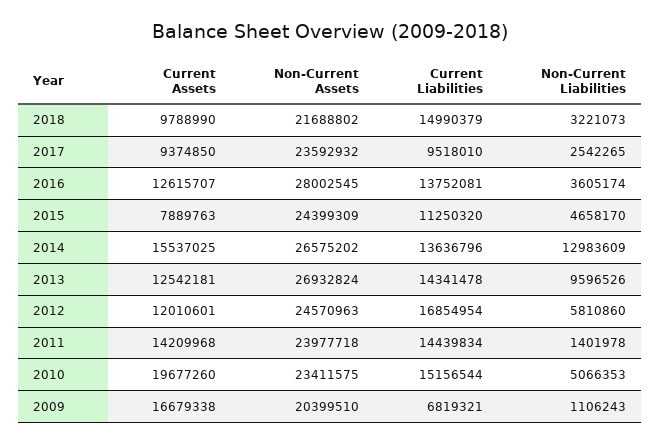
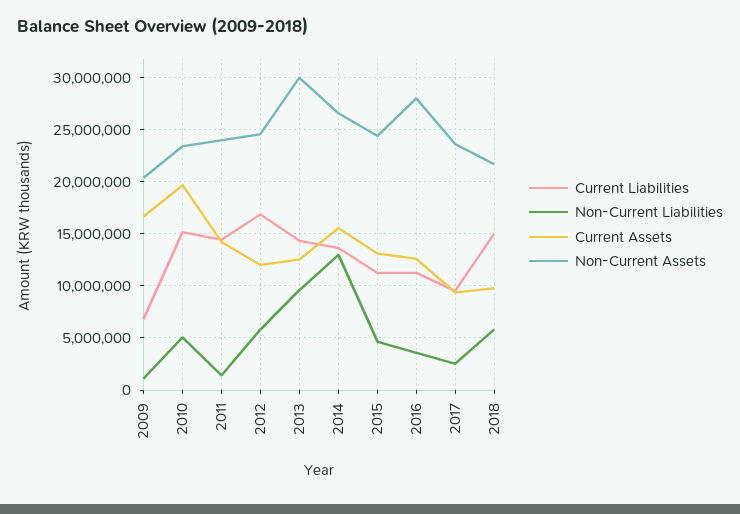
  {
    "Current Assets": {
      "2018": 9788990,
      "2017": 9374850,
      "2016": 12615707,
-     "2015": 7889763,
+     "2015": 13000000,
      "2014": 15537025,
      "2013": 12542181,
      "2012": 12010601,
      "2011": 14209968,
      "2010": 19677260,
      "2009": 16679338
    },
    "Non-Current Assets": {
      "2018": 21688802,
      "2017": 23592932,
      "2016": 28002545,
      "2015": 24399309,
      "2014": 26575202,
-     "2013": 26932824,
+     "2013": 30000000,
      "2012": 24570963,
      "2011": 23977718,
      "2010": 23411575,
      "2009": 20399510
    },
    "Current Liabilities": {
      "2018": 14990379,
      "2017": 9518010,
-     "2016": 13752081,
+     "2016": 11000000,
      "2015": 11250320,
      "2014": 13636796,
      "2013": 14341478,
      "2012": 16854954,
      "2011": 14439834,
      "2010": 15156544,
      "2009": 6819321
    },
    "Non-Current Liabilities": {
-     "2018": 3221073,
+     "2018": 6000000,
      "2017": 2542265,
      "2016": 3605174,
      "2015": 4658170,
      "2014": 12983609,
      "2013": 9596526,
      "2012": 5810860,
      "2011": 1401978,
      "2010": 5066353,
      "2009": 1106243
    }
  }

